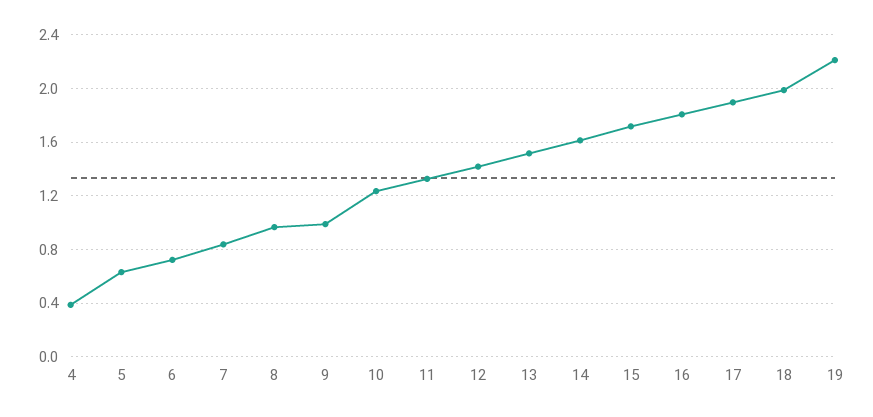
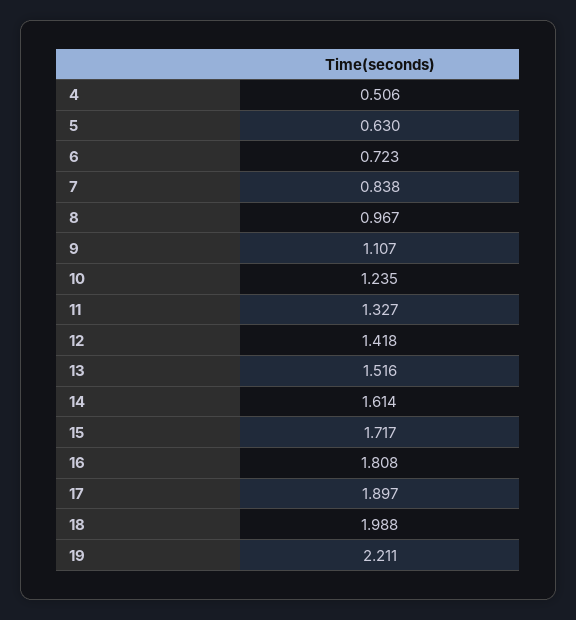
  {
-   "4": 0.4,
+   "4": 0.506,
    "5": 0.63,
    "6": 0.723,
    "7": 0.838,
    "8": 0.967,
-   "9": 1,
+   "9": 1.107,
    "10": 1.235,
    "11": 1.327,
    "12": 1.418,
    "13": 1.516,
    "14": 1.614,
    "15": 1.717,
    "16": 1.808,
    "17": 1.897,
    "18": 1.988,
    "19": 2.211
  }

